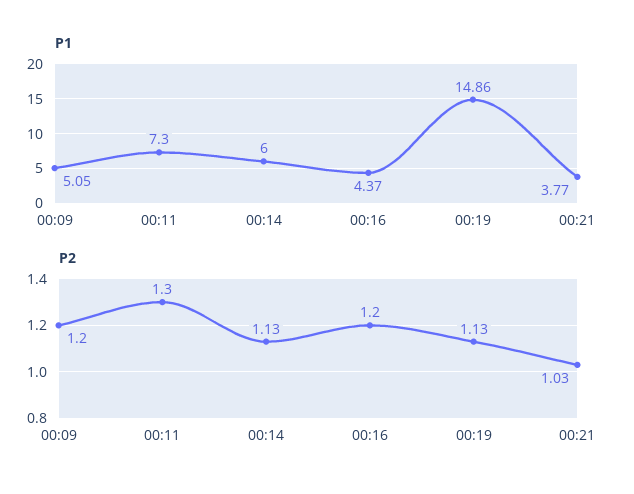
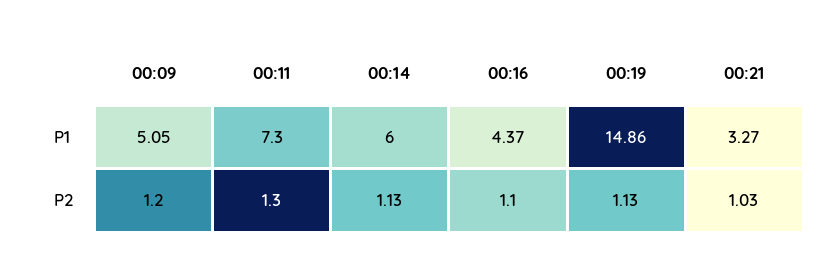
  {
    "P1": {
      "00:09": 5.05,
      "00:11": 7.3,
      "00:14": 6,
      "00:16": 4.37,
      "00:19": 14.86,
-     "00:21": 3.77
+     "00:21": 3.27
    },
    "P2": {
      "00:09": 1.2,
      "00:11": 1.3,
      "00:14": 1.13,
-     "00:16": 1.2,
+     "00:16": 1.1,
      "00:19": 1.13,
      "00:21": 1.03
    }
  }

